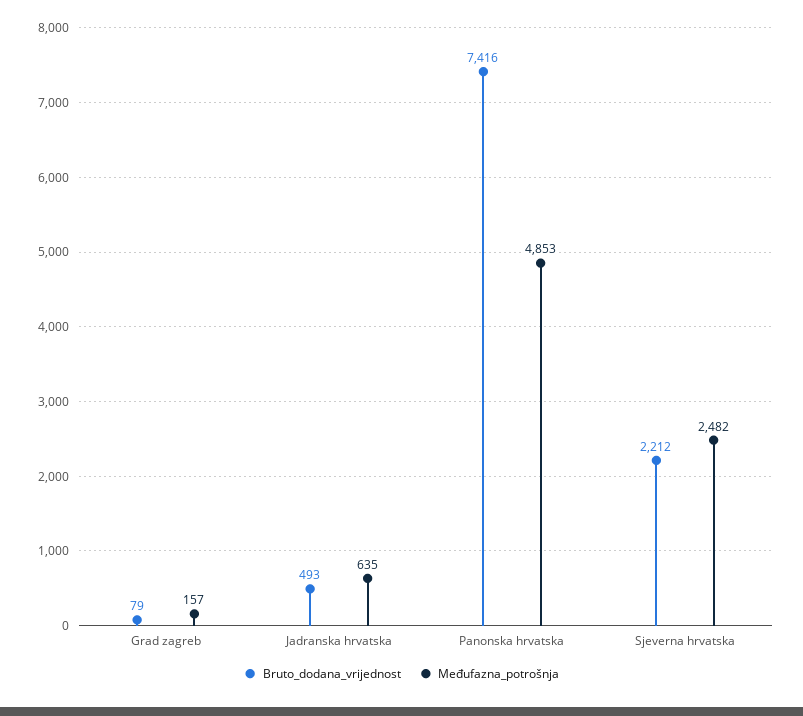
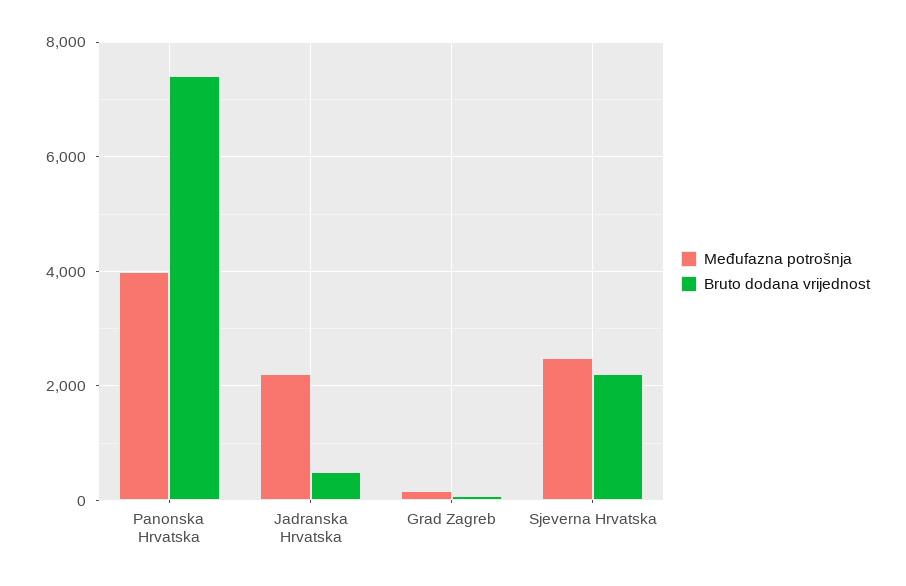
  {
    "Bruto_dodana_vrijednost": {
      "Grad zagreb": 79,
      "Jadranska hrvatska": 493,
      "Panonska hrvatska": 7416,
      "Sjeverna hrvatska": 2212
    },
    "Međufazna_potrošnja": {
      "Grad zagreb": 157,
-     "Jadranska hrvatska": 635,
+     "Jadranska hrvatska": 2200,
-     "Panonska hrvatska": 4853,
+     "Panonska hrvatska": 4000,
      "Sjeverna hrvatska": 2482
    }
  }

